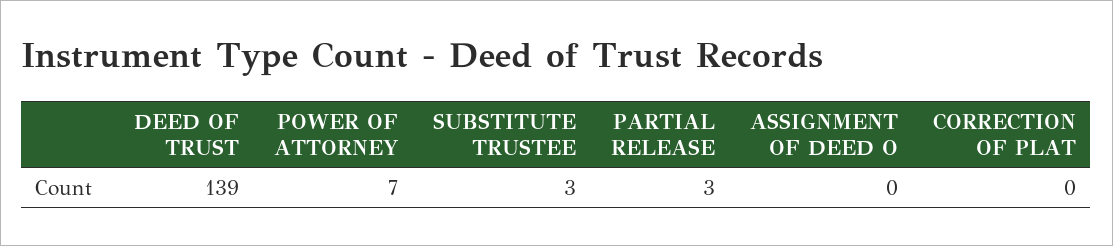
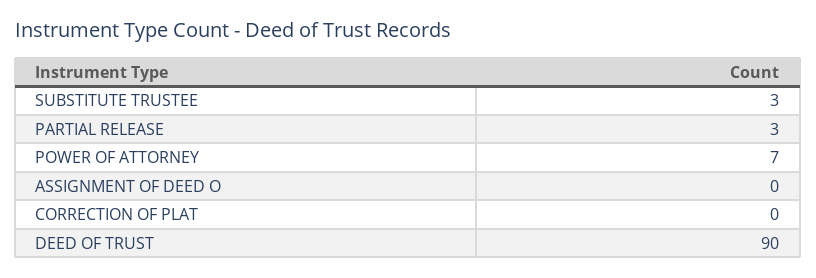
  {
-   "DEED OF TRUST": 139,
+   "DEED OF TRUST": 90,
    "POWER OF ATTORNEY": 7,
    "SUBSTITUTE TRUSTEE": 3,
    "PARTIAL RELEASE": 3,
    "ASSIGNMENT OF DEED O": 0,
    "CORRECTION OF PLAT": 0
  }

